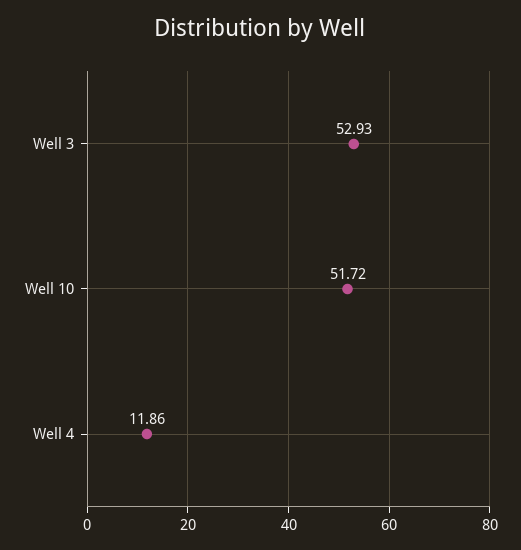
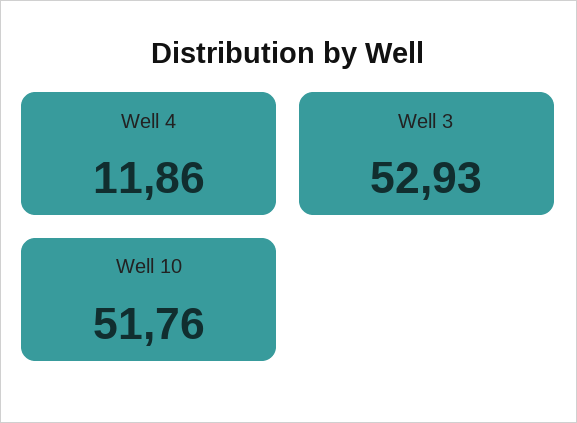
  {
    "Well 3": 52.93,
-   "Well 10": 51.72,
+   "Well 10": 51.76,
    "Well 4": 11.86
  }

